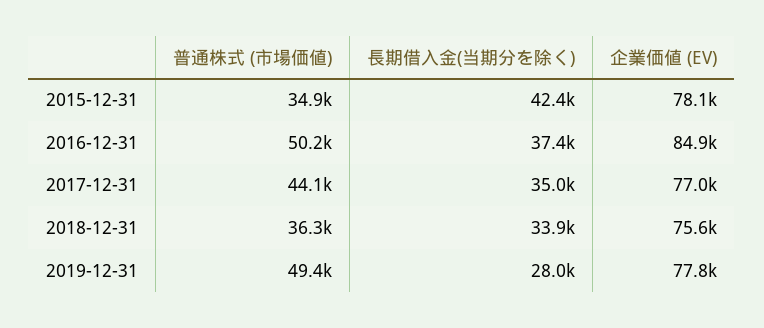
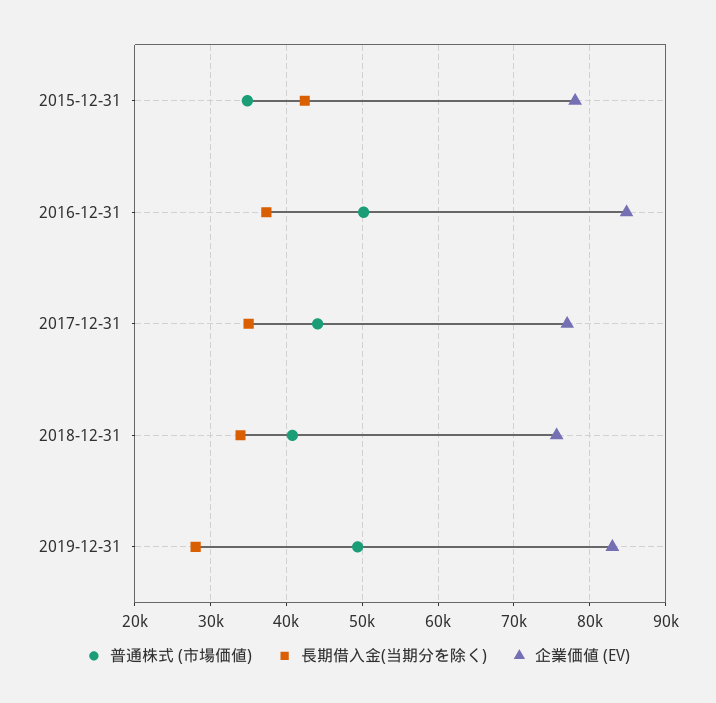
  {
    "普通株式 (市場価値)": {
      "2015-12-31": 34900,
      "2016-12-31": 50200,
      "2017-12-31": 44100,
-     "2018-12-31": 36300,
+     "2018-12-31": 41000,
      "2019-12-31": 49400
    },
    "長期借入金(当期分を除く)": {
      "2015-12-31": 42400,
      "2016-12-31": 37400,
      "2017-12-31": 35000,
      "2018-12-31": 33900,
      "2019-12-31": 28000
    },
    "企業価値 (EV)": {
      "2015-12-31": 78100,
      "2016-12-31": 84900,
      "2017-12-31": 77000,
      "2018-12-31": 75600,
-     "2019-12-31": 77800
+     "2019-12-31": 83000
    }
  }

